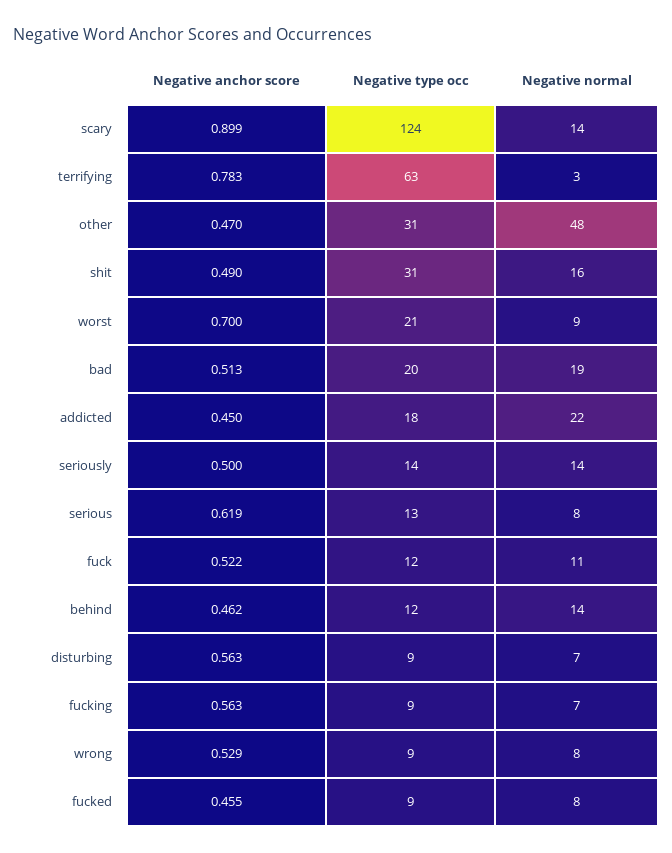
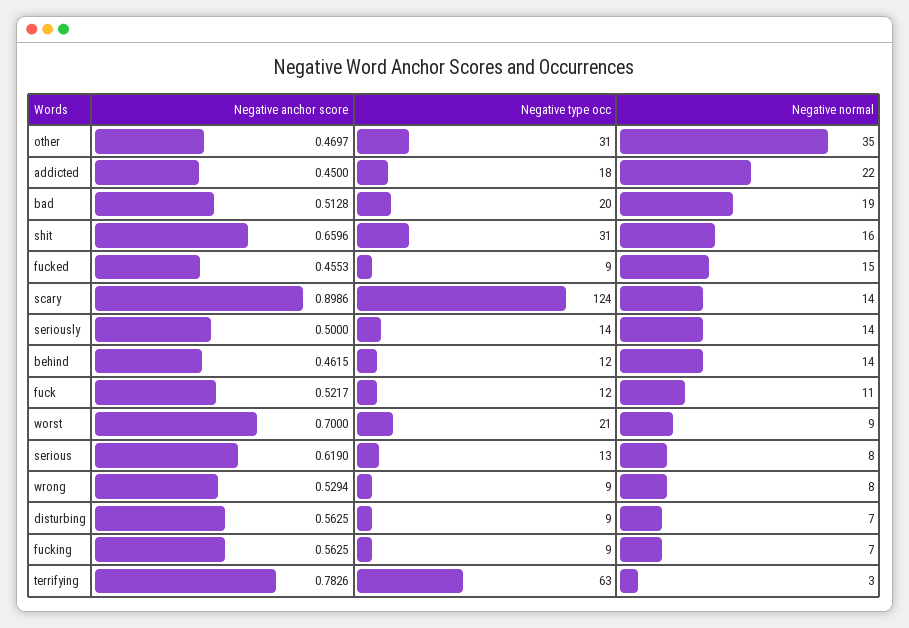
  {
    "Negative anchor score": {
      "scary": 0.8986,
      "terrifying": 0.7826,
      "other": 0.4697,
-     "shit": 0.49,
+     "shit": 0.6596,
      "worst": 0.7,
      "bad": 0.5128,
      "addicted": 0.45,
      "seriously": 0.5,
      "serious": 0.619,
      "fuck": 0.5217,
      "behind": 0.4615,
      "disturbing": 0.5625,
      "fucking": 0.5625,
      "wrong": 0.5294,
      "fucked": 0.4553
    },
    "Negative type occ": {
      "scary": 124,
      "terrifying": 63,
      "other": 31,
      "shit": 31,
      "worst": 21,
      "bad": 20,
      "addicted": 18,
      "seriously": 14,
      "serious": 13,
      "fuck": 12,
      "behind": 12,
      "disturbing": 9,
      "fucking": 9,
      "wrong": 9,
      "fucked": 9
    },
    "Negative normal": {
      "scary": 14,
      "terrifying": 3,
-     "other": 48,
+     "other": 35,
      "shit": 16,
      "worst": 9,
      "bad": 19,
      "addicted": 22,
      "seriously": 14,
      "serious": 8,
      "fuck": 11,
      "behind": 14,
      "disturbing": 7,
      "fucking": 7,
      "wrong": 8,
-     "fucked": 8
+     "fucked": 15
    }
  }

